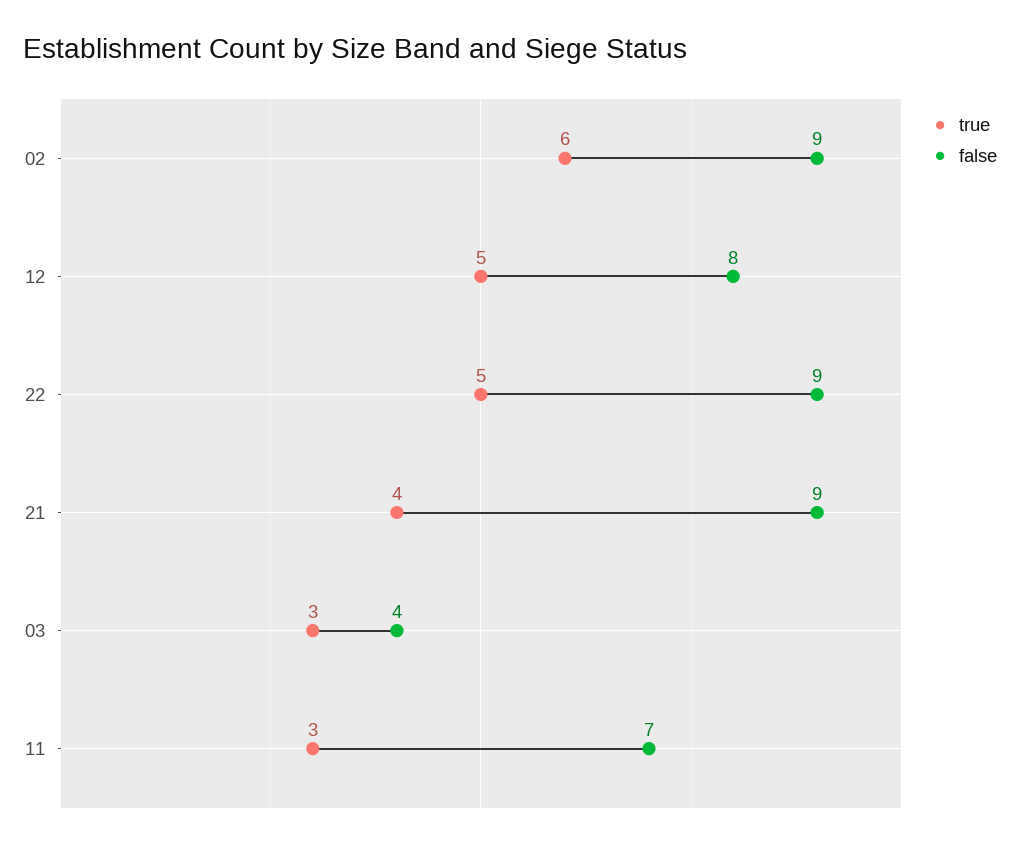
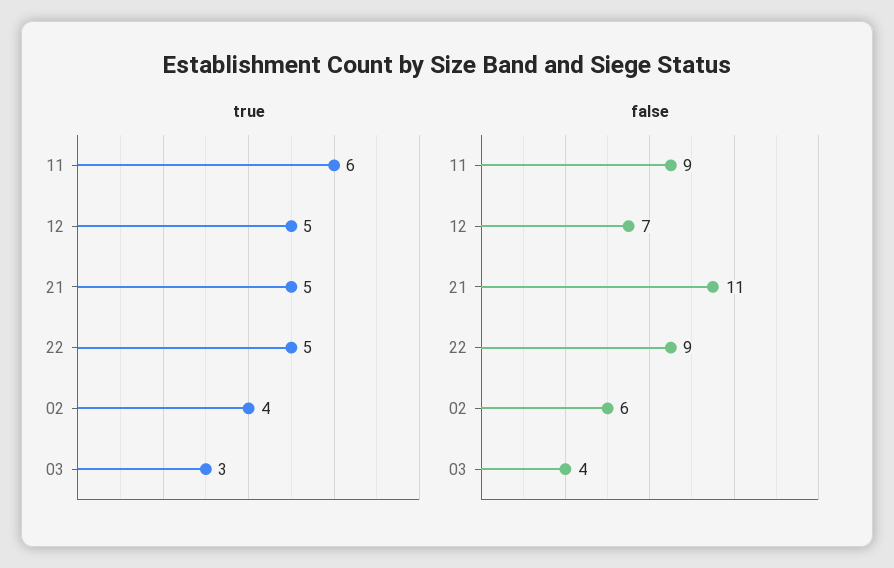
  {
    "true": {
-     "02": 6,
+     "02": 4,
      "12": 5,
      "22": 5,
-     "21": 4,
+     "21": 5,
      "03": 3,
-     "11": 3
+     "11": 6
    },
    "false": {
-     "02": 9,
+     "02": 6,
-     "12": 8,
+     "12": 7,
      "22": 9,
-     "21": 9,
+     "21": 11,
      "03": 4,
-     "11": 7
+     "11": 9
    }
  }

